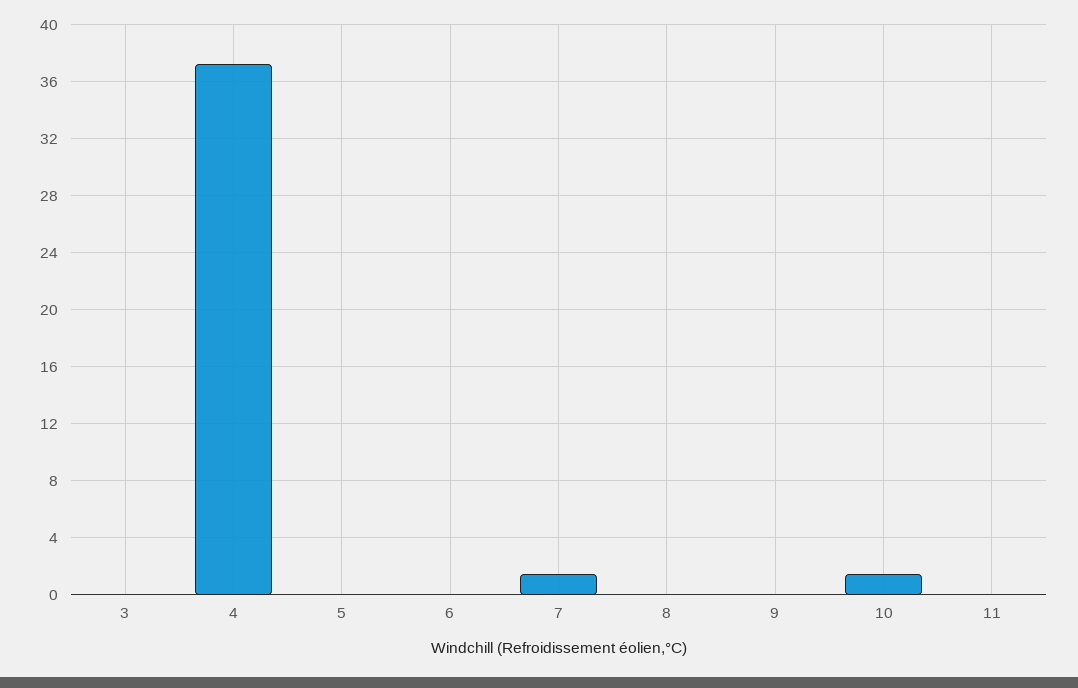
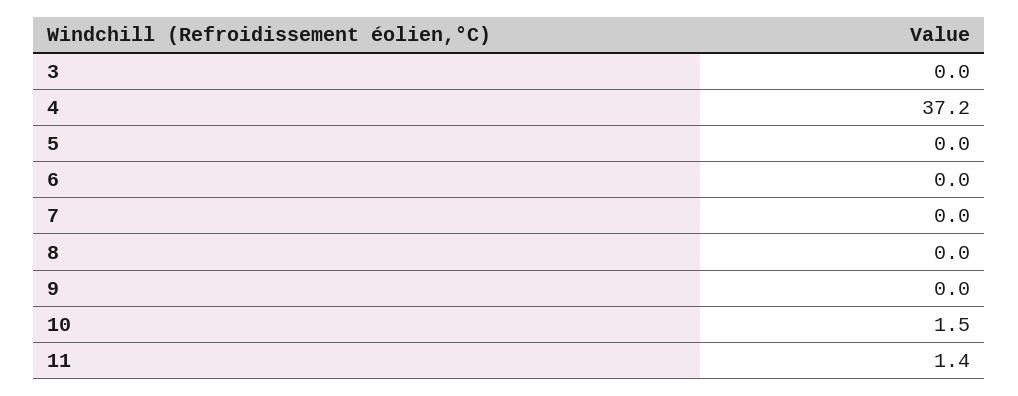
  {
    "3": 0,
    "4": 37.2,
    "5": 0,
    "6": 0,
-   "7": 1.5,
+   "7": 0,
    "8": 0,
    "9": 0,
    "10": 1.5,
-   "11": 0
+   "11": 1.4
  }

